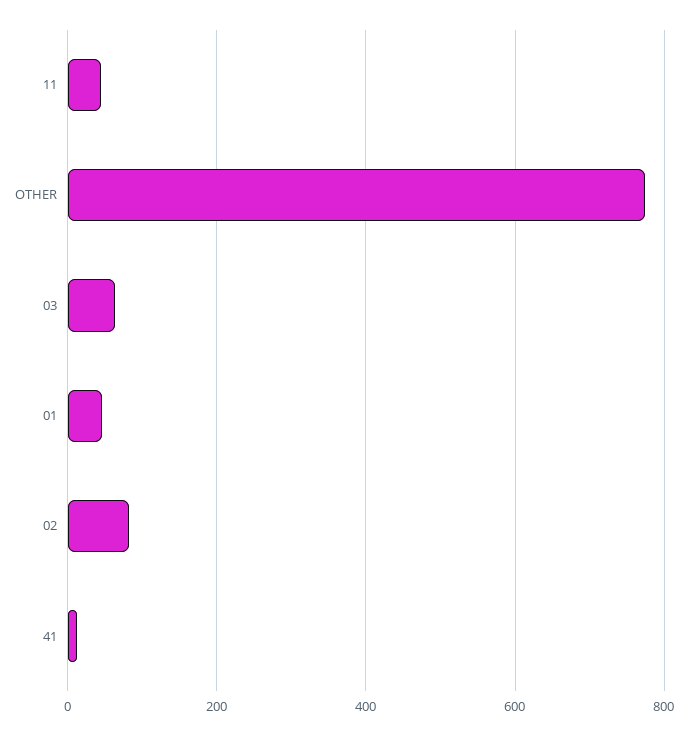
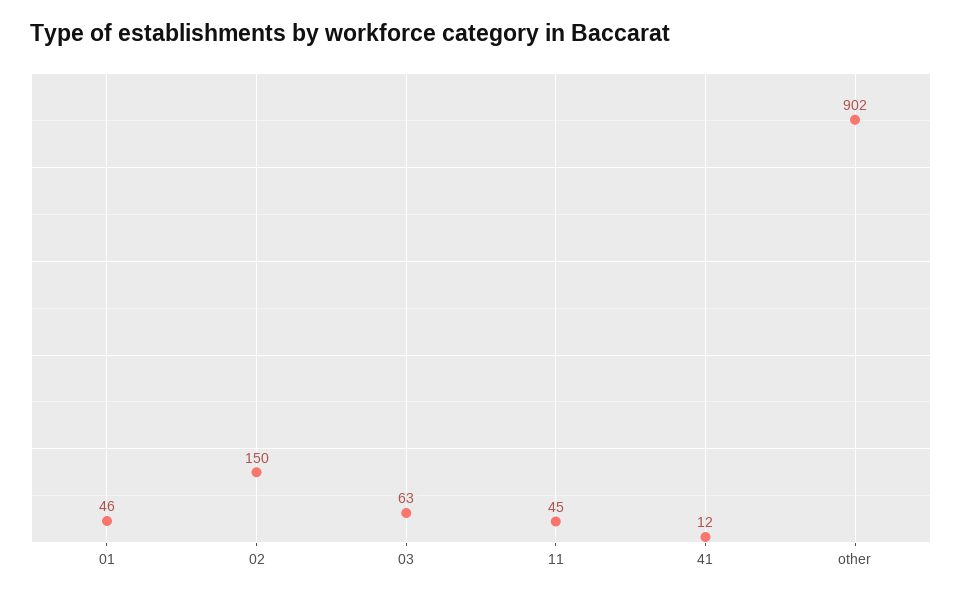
  {
    "11": 45,
-   "OTHER": 780,
+   "OTHER": 902,
    "03": 63,
    "01": 46,
-   "02": 80,
+   "02": 150,
    "41": 12
  }

